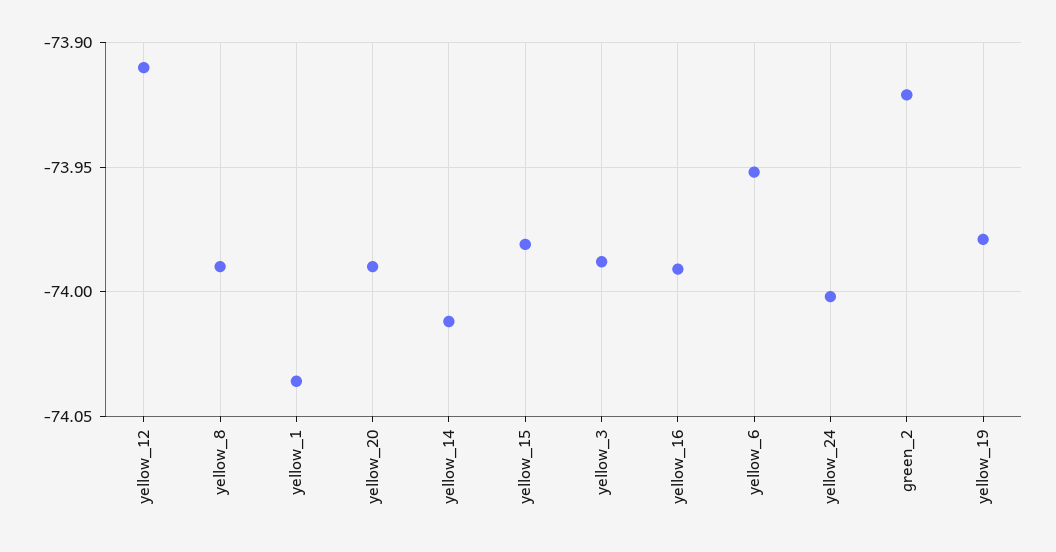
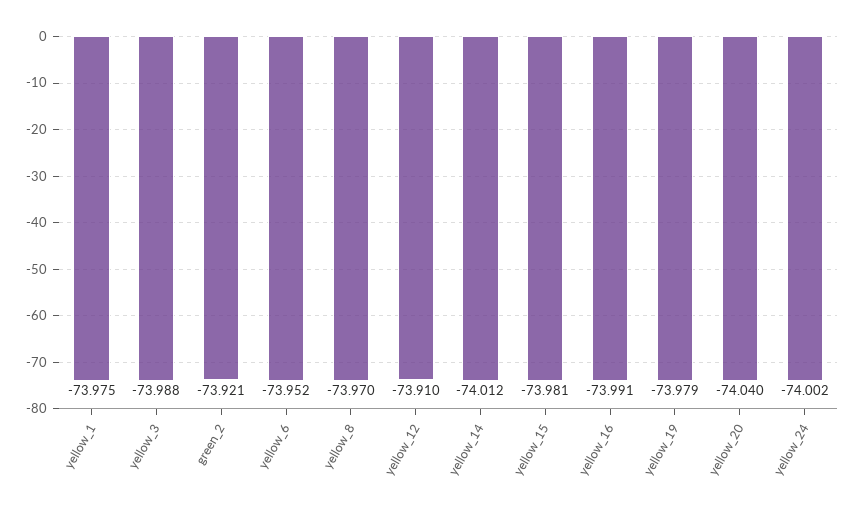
  {
    "yellow_12": -73.91,
-   "yellow_8": -73.99,
+   "yellow_8": -73.97,
-   "yellow_1": -74.035,
+   "yellow_1": -73.975,
-   "yellow_20": -73.99,
+   "yellow_20": -74.04,
    "yellow_14": -74.012,
    "yellow_15": -73.981,
    "yellow_3": -73.988,
    "yellow_16": -73.991,
    "yellow_6": -73.952,
    "yellow_24": -74.002,
    "green_2": -73.921,
    "yellow_19": -73.979
  }

